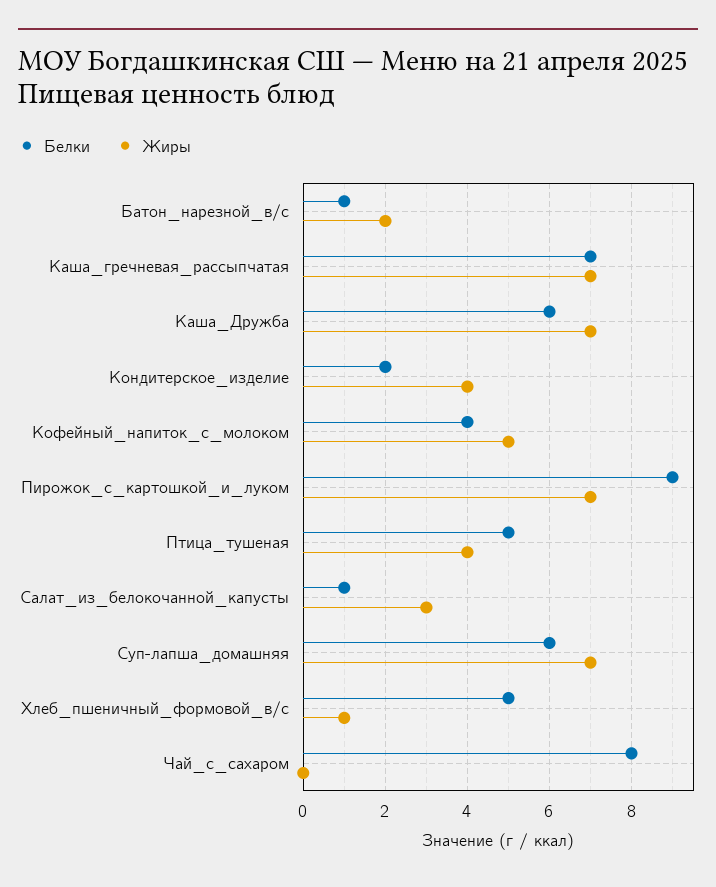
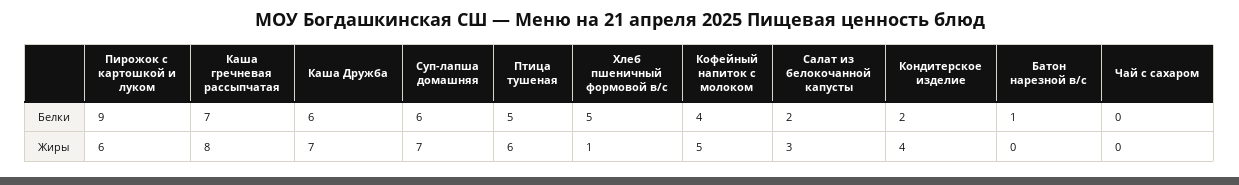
  {
    "Белки": {
      "Батон_нарезной_в/с": 1,
      "Каша_гречневая_рассыпчатая": 7,
      "Каша_Дружба": 6,
      "Кондитерское_изделие": 2,
      "Кофейный_напиток_с_молоком": 4,
      "Пирожок_с_картошкой_и_луком": 9,
      "Птица_тушеная": 5,
-     "Салат_из_белокочанной_капусты": 1,
+     "Салат_из_белокочанной_капусты": 2,
      "Суп-лапша_домашняя": 6,
      "Хлеб_пшеничный_формовой_в/с": 5,
-     "Чай_с_сахаром": 8
+     "Чай_с_сахаром": 0
    },
    "Жиры": {
-     "Батон_нарезной_в/с": 2,
+     "Батон_нарезной_в/с": 0,
-     "Каша_гречневая_рассыпчатая": 7,
+     "Каша_гречневая_рассыпчатая": 8,
      "Каша_Дружба": 7,
      "Кондитерское_изделие": 4,
      "Кофейный_напиток_с_молоком": 5,
-     "Пирожок_с_картошкой_и_луком": 7,
+     "Пирожок_с_картошкой_и_луком": 6,
-     "Птица_тушеная": 4,
+     "Птица_тушеная": 6,
      "Салат_из_белокочанной_капусты": 3,
      "Суп-лапша_домашняя": 7,
      "Хлеб_пшеничный_формовой_в/с": 1,
      "Чай_с_сахаром": 0
    }
  }

